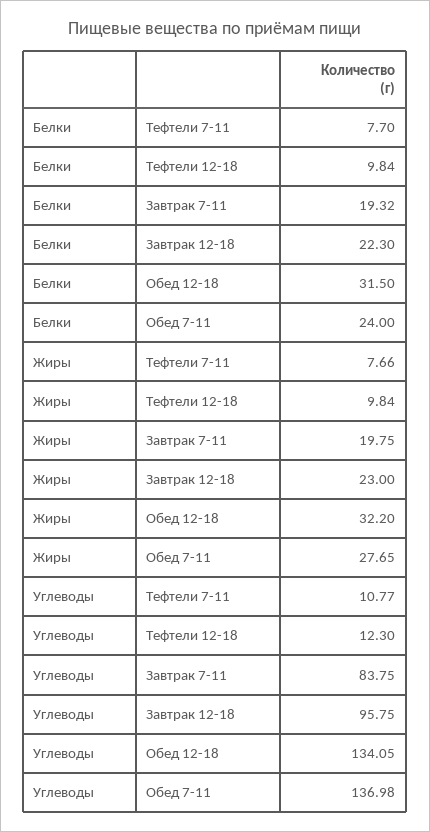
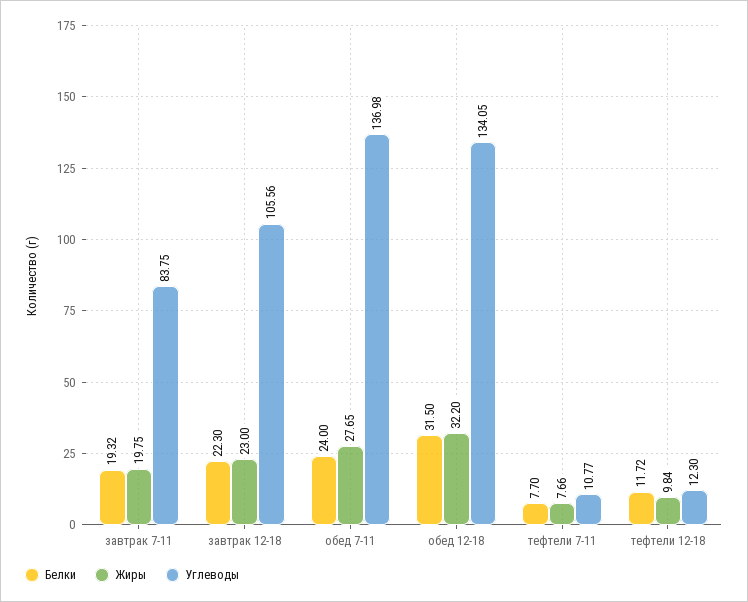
  {
    "Белки": {
      "Тефтели 7-11": 7.7,
-     "Тефтели 12-18": 9.84,
+     "Тефтели 12-18": 11.72,
      "Завтрак 7-11": 19.32,
      "Завтрак 12-18": 22.3,
      "Обед 12-18": 31.5,
      "Обед 7-11": 24
    },
    "Жиры": {
      "Тефтели 7-11": 7.66,
      "Тефтели 12-18": 9.84,
      "Завтрак 7-11": 19.75,
      "Завтрак 12-18": 23,
      "Обед 12-18": 32.2,
      "Обед 7-11": 27.65
    },
    "Углеводы": {
      "Тефтели 7-11": 10.77,
      "Тефтели 12-18": 12.3,
      "Завтрак 7-11": 83.75,
-     "Завтрак 12-18": 95.75,
+     "Завтрак 12-18": 105.56,
      "Обед 12-18": 134.05,
      "Обед 7-11": 136.98
    }
  }

